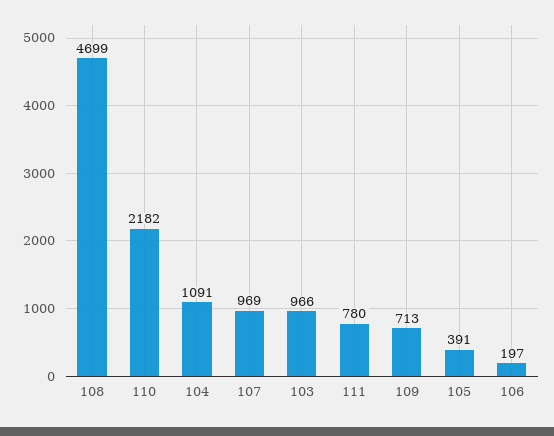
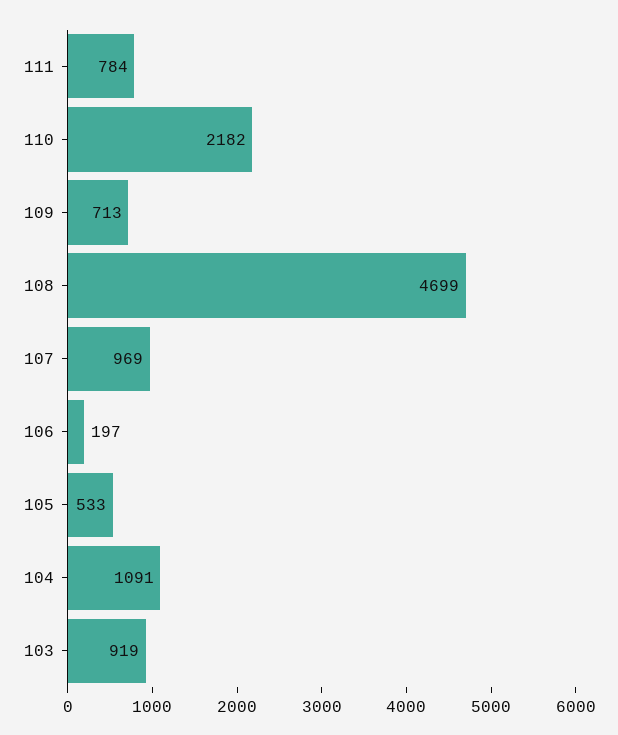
  {
    "108": 4699,
    "110": 2182,
    "104": 1091,
    "107": 969,
-   "103": 966,
+   "103": 919,
-   "111": 780,
+   "111": 784,
    "109": 713,
-   "105": 391,
+   "105": 533,
    "106": 197
  }

